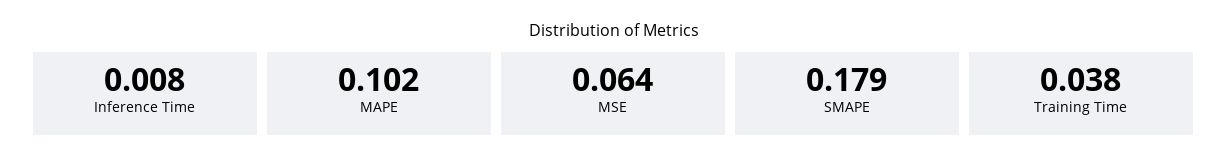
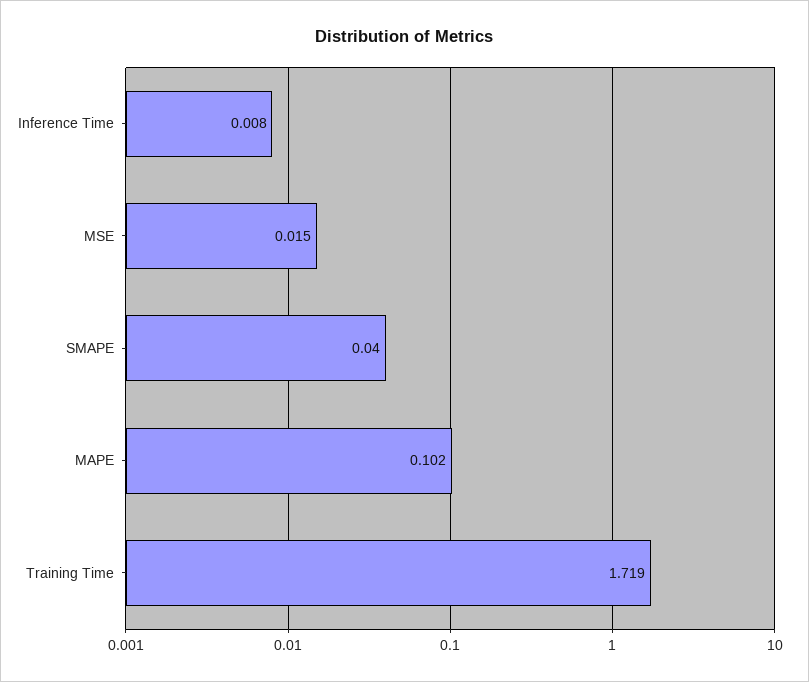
  {
    "Inference Time": 0.008,
    "MAPE": 0.102,
-   "MSE": 0.064,
+   "MSE": 0.015,
-   "SMAPE": 0.179,
+   "SMAPE": 0.04,
-   "Training Time": 0.038
+   "Training Time": 1.719
  }

